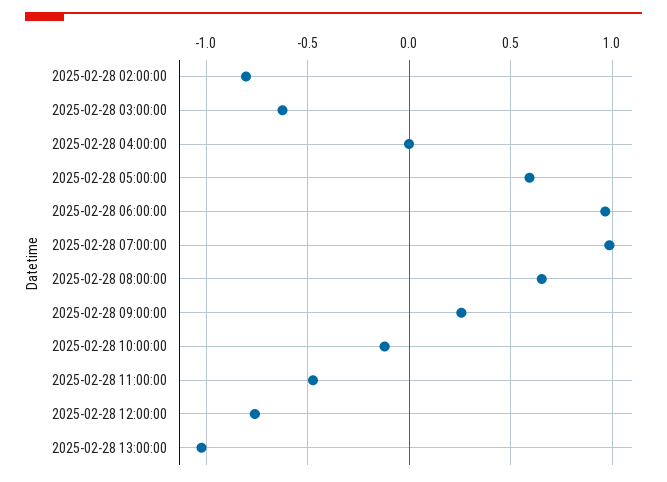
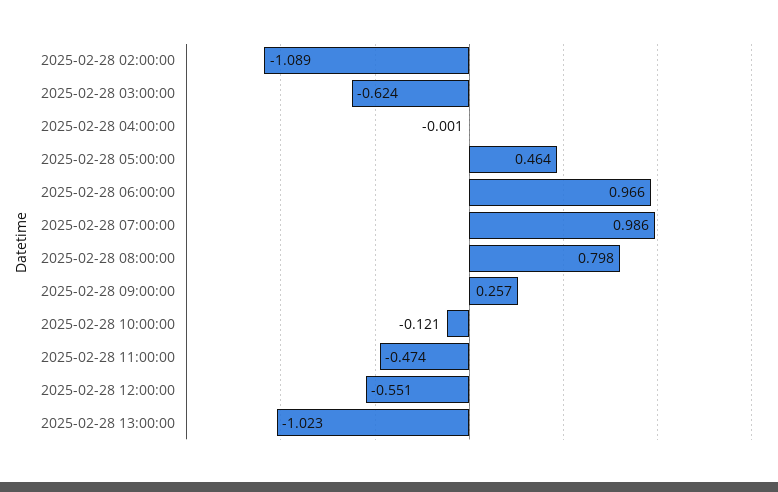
  {
-   "2025-02-28 02:00:00": -0.8,
+   "2025-02-28 02:00:00": -1.089,
    "2025-02-28 03:00:00": -0.624,
    "2025-02-28 04:00:00": -0.001,
-   "2025-02-28 05:00:00": 0.6,
+   "2025-02-28 05:00:00": 0.464,
    "2025-02-28 06:00:00": 0.966,
    "2025-02-28 07:00:00": 0.986,
-   "2025-02-28 08:00:00": 0.65,
+   "2025-02-28 08:00:00": 0.798,
    "2025-02-28 09:00:00": 0.257,
    "2025-02-28 10:00:00": -0.121,
    "2025-02-28 11:00:00": -0.474,
-   "2025-02-28 12:00:00": -0.75,
+   "2025-02-28 12:00:00": -0.551,
    "2025-02-28 13:00:00": -1.023
  }

